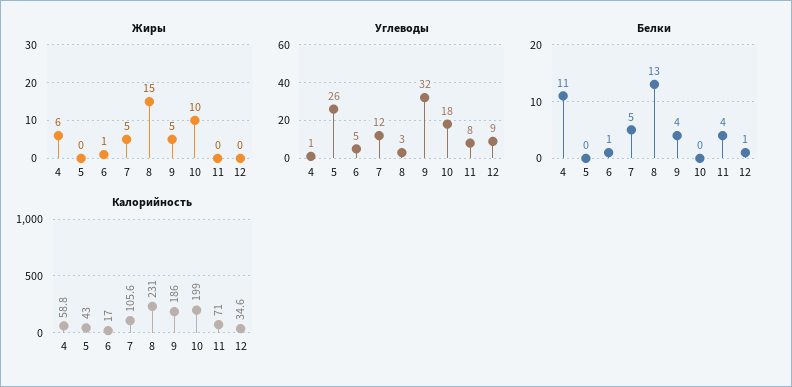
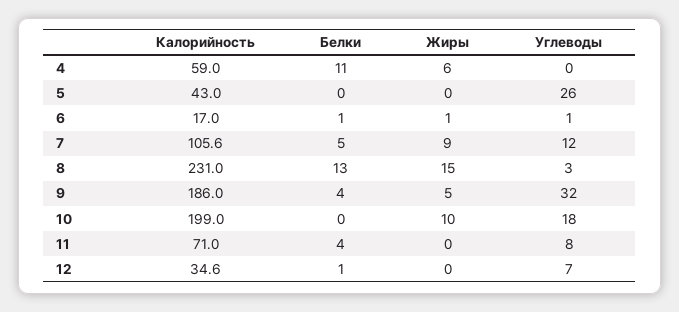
  {
    "Жиры": {
      "4": 6,
      "5": 0,
      "6": 1,
-     "7": 5,
+     "7": 9,
      "8": 15,
      "9": 5,
      "10": 10,
      "11": 0,
      "12": 0
    },
    "Углеводы": {
-     "4": 1,
+     "4": 0,
      "5": 26,
-     "6": 5,
+     "6": 1,
      "7": 12,
      "8": 3,
      "9": 32,
      "10": 18,
      "11": 8,
-     "12": 9
+     "12": 7
    },
    "Белки": {
      "4": 11,
      "5": 0,
      "6": 1,
      "7": 5,
      "8": 13,
      "9": 4,
      "10": 0,
      "11": 4,
      "12": 1
    },
    "Калорийность": {
-     "4": 58.8,
+     "4": 59,
      "5": 43,
      "6": 17,
      "7": 105.6,
      "8": 231,
      "9": 186,
      "10": 199,
      "11": 71,
      "12": 34.6
    }
  }

